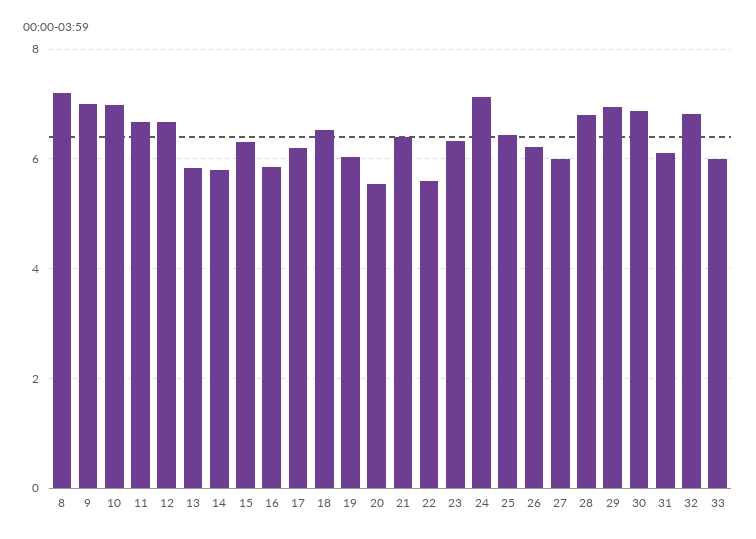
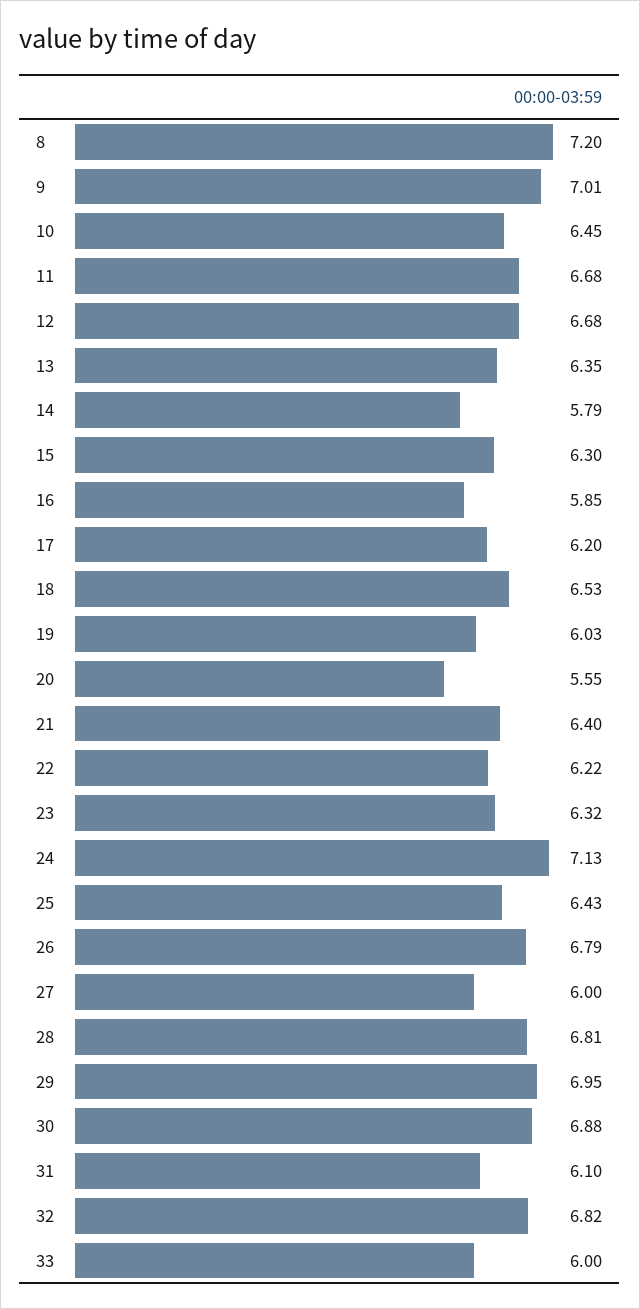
  {
    "8": 7.2,
    "9": 7.01,
-   "10": 7,
+   "10": 6.45,
    "11": 6.68,
    "12": 6.68,
-   "13": 5.8,
+   "13": 6.35,
    "14": 5.79,
    "15": 6.3,
    "16": 5.85,
    "17": 6.2,
    "18": 6.53,
    "19": 6.03,
    "20": 5.55,
    "21": 6.4,
-   "22": 5.6,
+   "22": 6.22,
    "23": 6.32,
    "24": 7.13,
    "25": 6.43,
-   "26": 6.2,
+   "26": 6.79,
    "27": 6,
    "28": 6.81,
    "29": 6.95,
    "30": 6.88,
    "31": 6.1,
    "32": 6.82,
    "33": 6
  }

